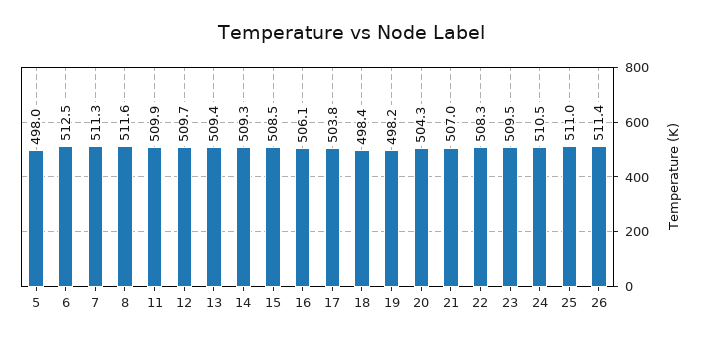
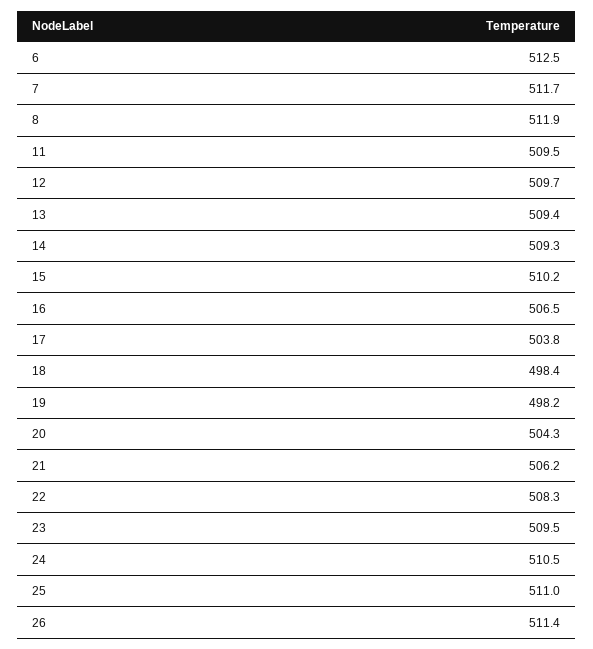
  {
-   "5": 498,
    "6": 512.5,
-   "7": 511.3,
+   "7": 511.7,
-   "8": 511.6,
+   "8": 511.9,
-   "11": 509.9,
+   "11": 509.5,
    "12": 509.7,
    "13": 509.4,
    "14": 509.3,
-   "15": 508.5,
+   "15": 510.2,
-   "16": 506.1,
+   "16": 506.5,
    "17": 503.8,
    "18": 498.4,
    "19": 498.2,
    "20": 504.3,
-   "21": 507,
+   "21": 506.2,
    "22": 508.3,
    "23": 509.5,
    "24": 510.5,
    "25": 511,
    "26": 511.4
  }

